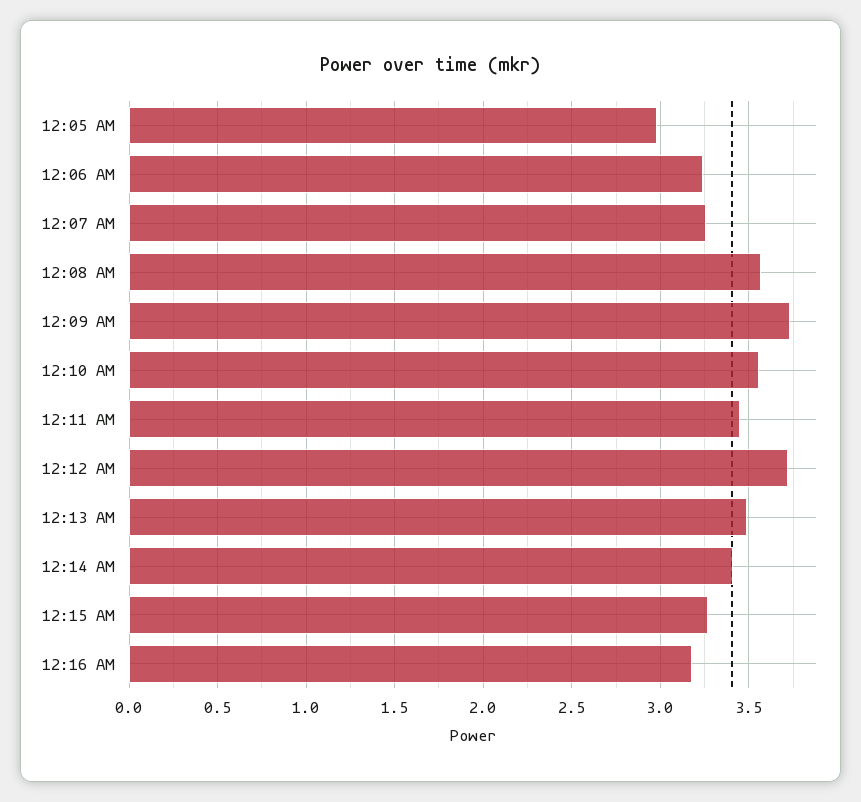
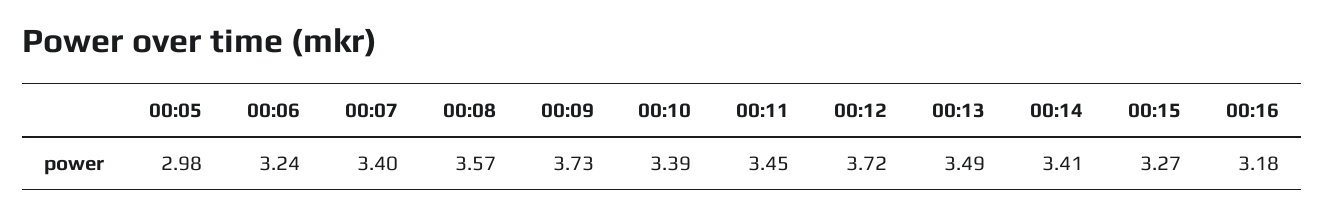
  {
    "12:05 AM": 2.98,
    "12:06 AM": 3.24,
-   "12:07 AM": 3.25,
+   "12:07 AM": 3.4,
    "12:08 AM": 3.57,
    "12:09 AM": 3.73,
-   "12:10 AM": 3.55,
+   "12:10 AM": 3.39,
    "12:11 AM": 3.45,
    "12:12 AM": 3.72,
    "12:13 AM": 3.49,
    "12:14 AM": 3.41,
    "12:15 AM": 3.27,
    "12:16 AM": 3.18
  }

